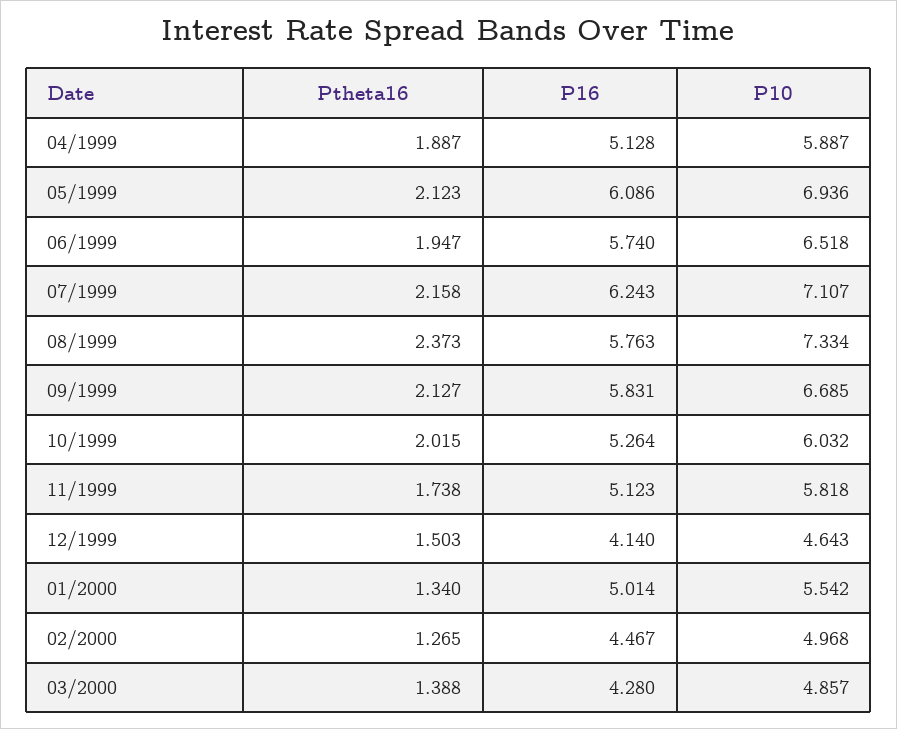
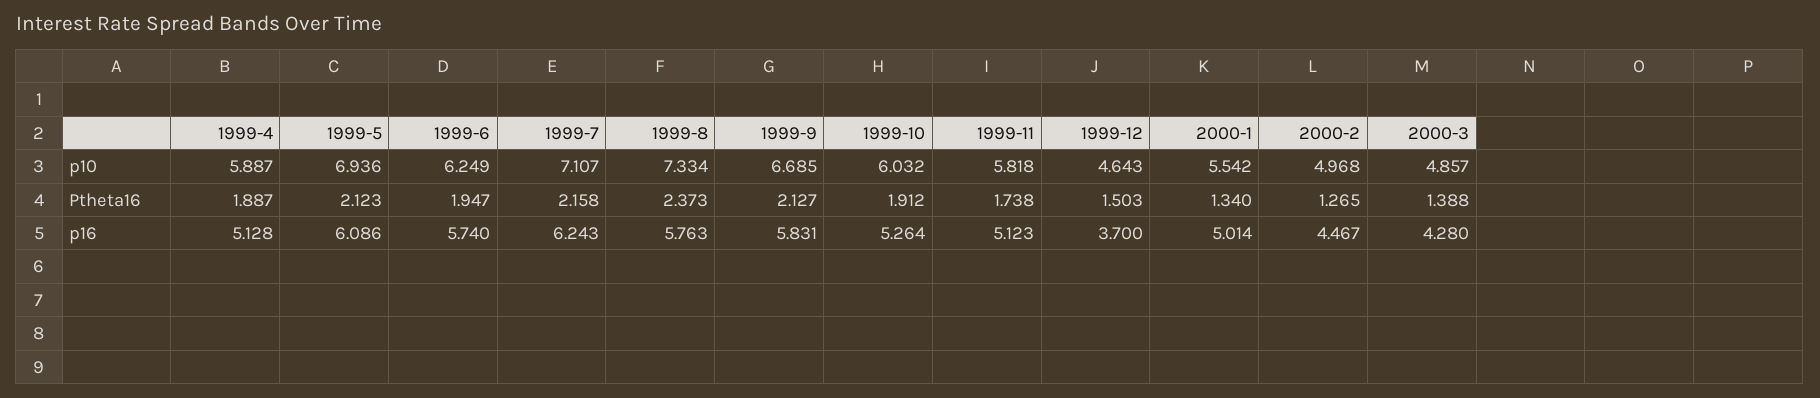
  {
    "Ptheta16": {
      "04/1999": 1.887,
      "05/1999": 2.123,
      "06/1999": 1.947,
      "07/1999": 2.158,
      "08/1999": 2.373,
      "09/1999": 2.127,
-     "10/1999": 2.015,
+     "10/1999": 1.912,
      "11/1999": 1.738,
      "12/1999": 1.503,
      "01/2000": 1.34,
      "02/2000": 1.265,
      "03/2000": 1.388
    },
    "P16": {
      "04/1999": 5.128,
      "05/1999": 6.086,
      "06/1999": 5.74,
      "07/1999": 6.243,
      "08/1999": 5.763,
      "09/1999": 5.831,
      "10/1999": 5.264,
      "11/1999": 5.123,
-     "12/1999": 4.14,
+     "12/1999": 3.7,
      "01/2000": 5.014,
      "02/2000": 4.467,
      "03/2000": 4.28
    },
    "P10": {
      "04/1999": 5.887,
      "05/1999": 6.936,
-     "06/1999": 6.518,
+     "06/1999": 6.249,
      "07/1999": 7.107,
      "08/1999": 7.334,
      "09/1999": 6.685,
      "10/1999": 6.032,
      "11/1999": 5.818,
      "12/1999": 4.643,
      "01/2000": 5.542,
      "02/2000": 4.968,
      "03/2000": 4.857
    }
  }

